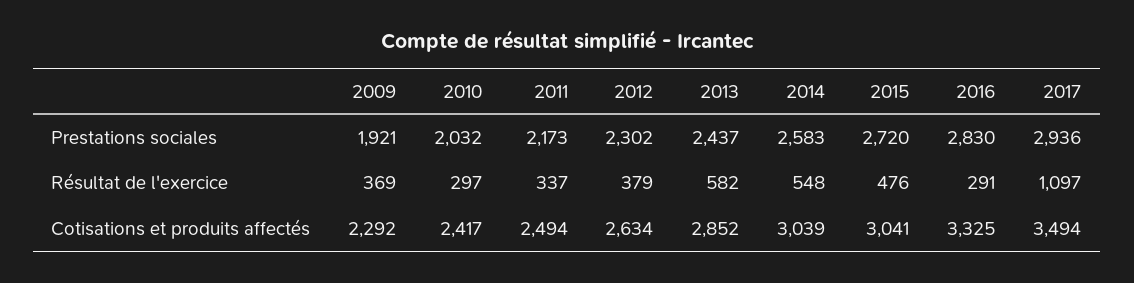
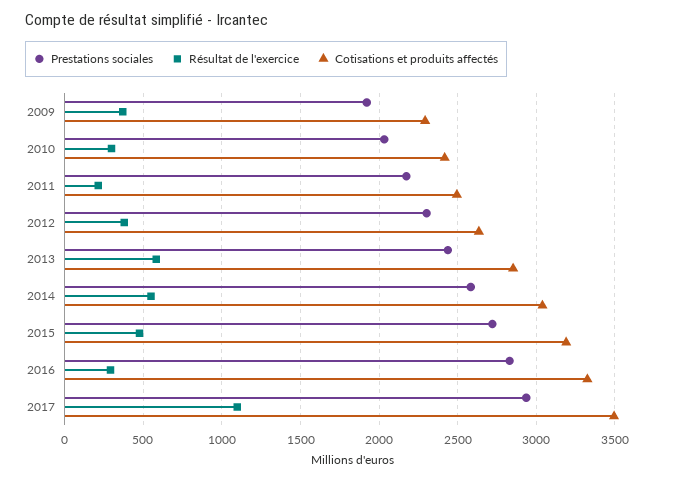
  {
    "Prestations sociales": {
      "2009": 1921,
      "2010": 2032,
      "2011": 2173,
      "2012": 2302,
      "2013": 2437,
      "2014": 2583,
      "2015": 2720,
      "2016": 2830,
      "2017": 2936
    },
    "Résultat de l'exercice": {
      "2009": 369,
      "2010": 297,
-     "2011": 337,
+     "2011": 200,
      "2012": 379,
      "2013": 582,
      "2014": 548,
      "2015": 476,
      "2016": 291,
      "2017": 1097
    },
    "Cotisations et produits affectés": {
      "2009": 2292,
      "2010": 2417,
      "2011": 2494,
      "2012": 2634,
      "2013": 2852,
      "2014": 3039,
-     "2015": 3041,
+     "2015": 3200,
      "2016": 3325,
      "2017": 3494
    }
  }

